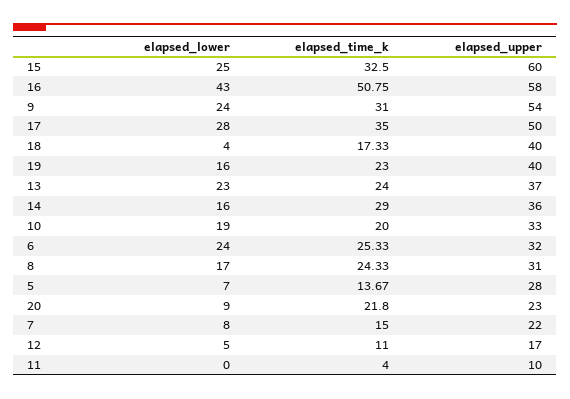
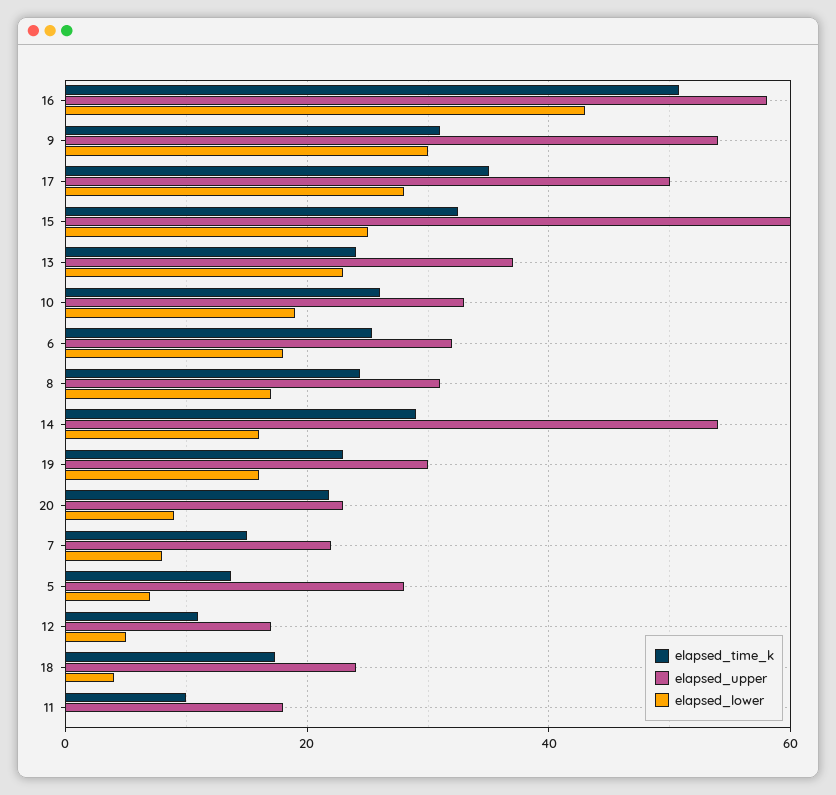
  {
    "elapsed_lower": {
      "15": 25,
      "16": 43,
-     "9": 24,
+     "9": 30,
      "17": 28,
      "18": 4,
      "19": 16,
      "13": 23,
      "14": 16,
      "10": 19,
-     "6": 24,
+     "6": 18,
      "8": 17,
      "5": 7,
      "20": 9,
      "7": 8,
      "12": 5,
      "11": 0
    },
    "elapsed_time_k": {
      "15": 32.5,
      "16": 50.75,
      "9": 31,
      "17": 35,
      "18": 17.33,
      "19": 23,
      "13": 24,
      "14": 29,
-     "10": 20,
+     "10": 26,
      "6": 25.33,
      "8": 24.33,
      "5": 13.67,
      "20": 21.8,
      "7": 15,
      "12": 11,
-     "11": 4
+     "11": 10
    },
    "elapsed_upper": {
      "15": 60,
      "16": 58,
      "9": 54,
      "17": 50,
-     "18": 40,
+     "18": 24,
-     "19": 40,
+     "19": 30,
      "13": 37,
-     "14": 36,
+     "14": 54,
      "10": 33,
      "6": 32,
      "8": 31,
      "5": 28,
      "20": 23,
      "7": 22,
      "12": 17,
-     "11": 10
+     "11": 18
    }
  }

